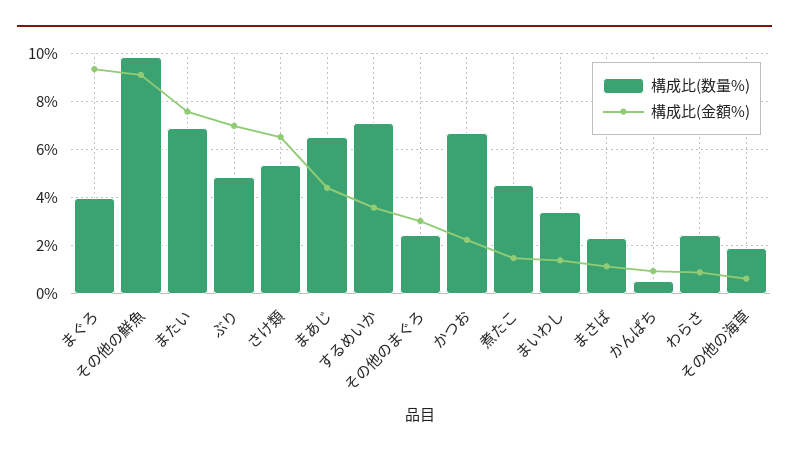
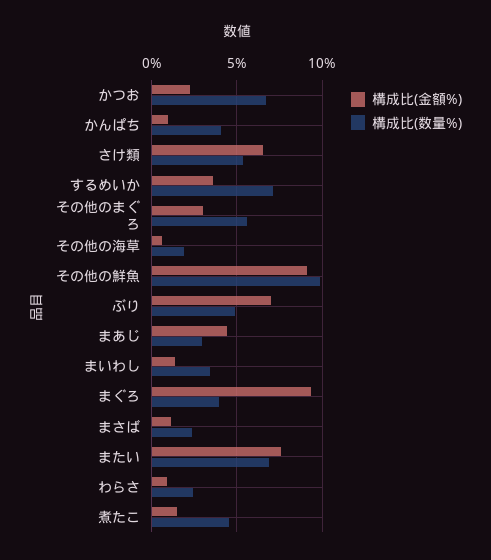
  {
    "構成比(数量%)": {
      "まぐろ": 4,
      "その他の鮮魚": 9.75,
      "またい": 7,
      "ぶり": 4.75,
      "さけ類": 5.25,
-     "まあじ": 6.5,
+     "まあじ": 3,
      "するめいか": 7,
-     "その他のまぐろ": 2.5,
+     "その他のまぐろ": 5.5,
      "かつお": 6.75,
      "煮たこ": 4.5,
      "まいわし": 3.5,
      "まさば": 2.25,
-     "かんぱち": 0.5,
+     "かんぱち": 4,
      "わらさ": 2.5,
      "その他の海草": 2
    },
    "構成比(金額%)": {
      "まぐろ": 9.25,
      "その他の鮮魚": 9,
      "またい": 7.5,
      "ぶり": 7,
      "さけ類": 6.5,
      "まあじ": 4.5,
      "するめいか": 3.5,
      "その他のまぐろ": 3,
      "かつお": 2.25,
      "煮たこ": 1.5,
      "まいわし": 1.5,
      "まさば": 1.25,
      "かんぱち": 1,
      "わらさ": 1,
      "その他の海草": 0.75
    }
  }

